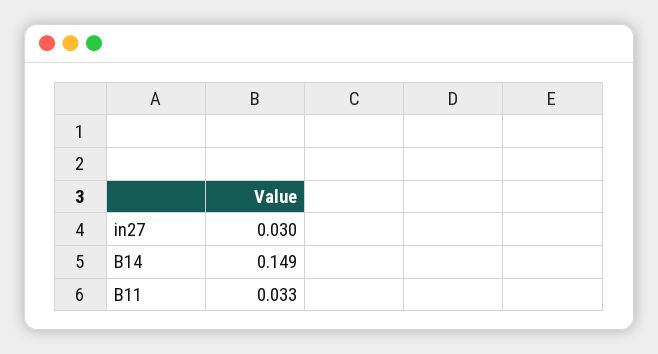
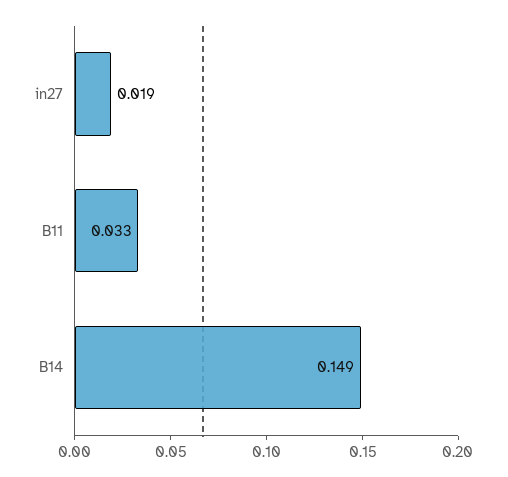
  {
-   "in27": 0.03,
+   "in27": 0.019,
    "B14": 0.149,
    "B11": 0.033
  }

